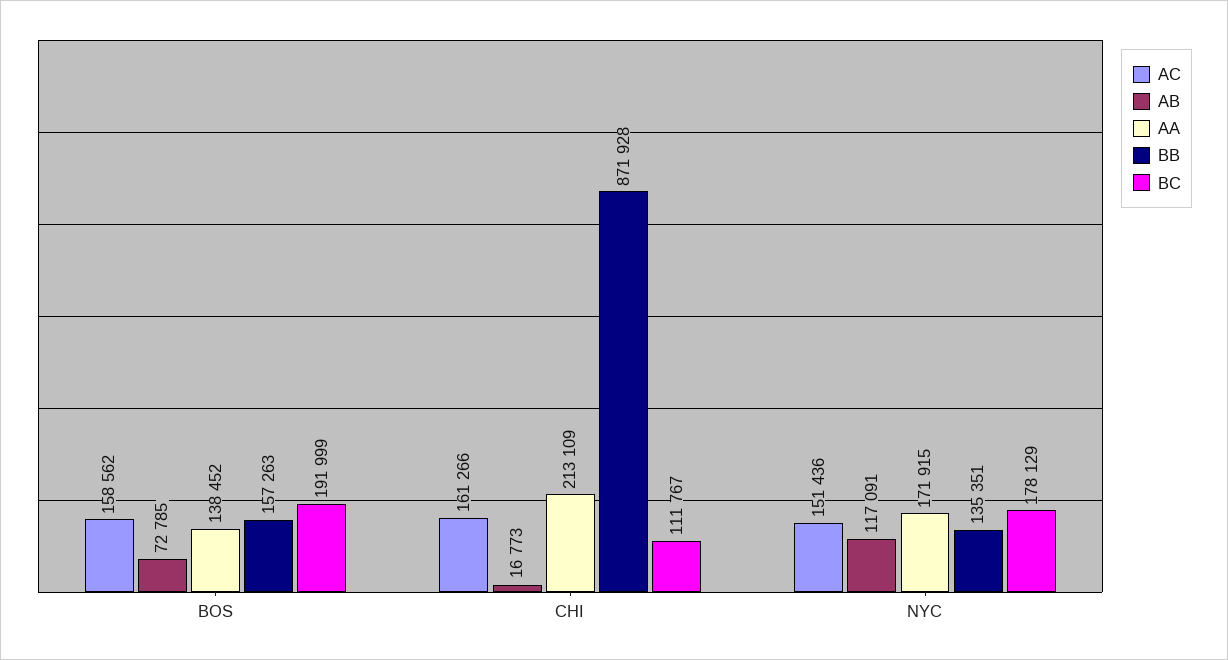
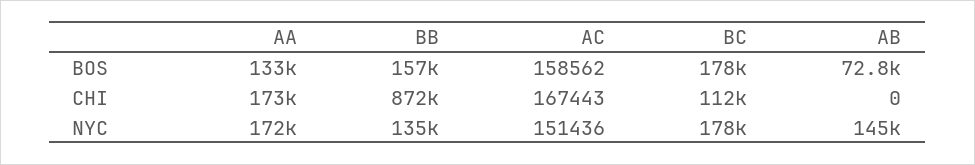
  {
    "AC": {
      "BOS": 158562,
-     "CHI": 161266,
+     "CHI": 167443,
      "NYC": 151436
    },
    "AB": {
      "BOS": 72785,
-     "CHI": 16773,
+     "CHI": 0,
-     "NYC": 117091
+     "NYC": 145000
    },
    "AA": {
-     "BOS": 138452,
+     "BOS": 133000,
-     "CHI": 213109,
+     "CHI": 173000,
      "NYC": 171915
    },
    "BB": {
      "BOS": 157263,
      "CHI": 871928,
      "NYC": 135351
    },
    "BC": {
-     "BOS": 191999,
+     "BOS": 178000,
      "CHI": 111767,
      "NYC": 178129
    }
  }

